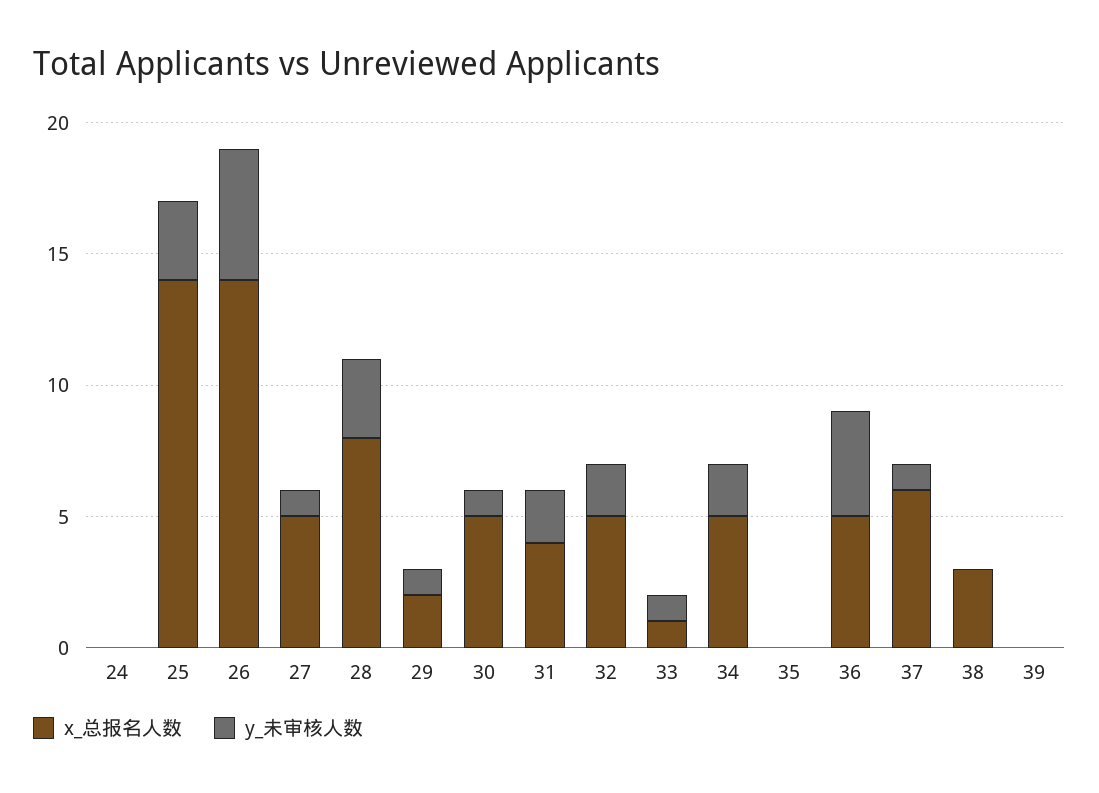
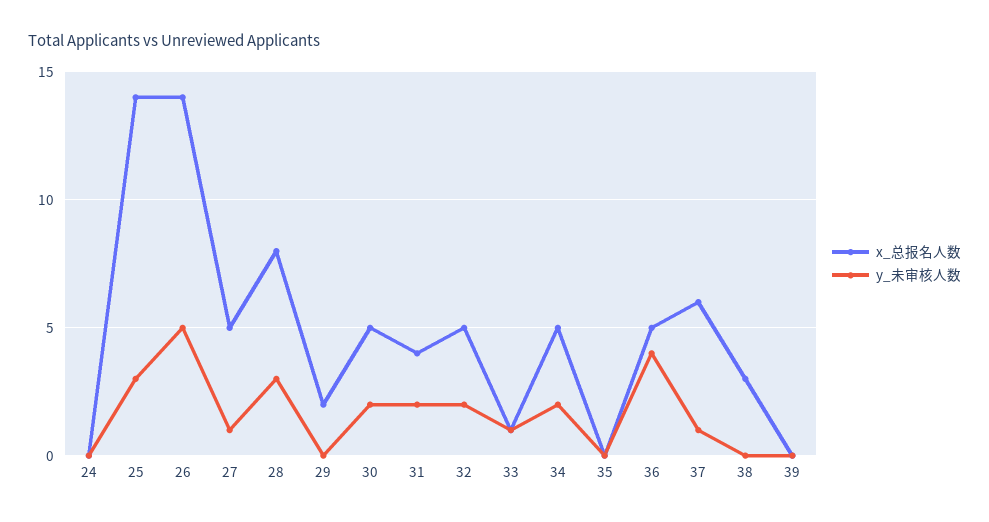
  {
    "x_总报名人数": {
      "24": 0,
      "25": 14,
      "26": 14,
      "27": 5,
      "28": 8,
      "29": 2,
      "30": 5,
      "31": 4,
      "32": 5,
      "33": 1,
      "34": 5,
      "35": 0,
      "36": 5,
      "37": 6,
      "38": 3,
      "39": 0
    },
    "y_未审核人数": {
      "24": 0,
      "25": 3,
      "26": 5,
      "27": 1,
      "28": 3,
-     "29": 1,
+     "29": 0,
-     "30": 1,
+     "30": 2,
      "31": 2,
      "32": 2,
      "33": 1,
      "34": 2,
      "35": 0,
      "36": 4,
      "37": 1,
      "38": 0,
      "39": 0
    }
  }

